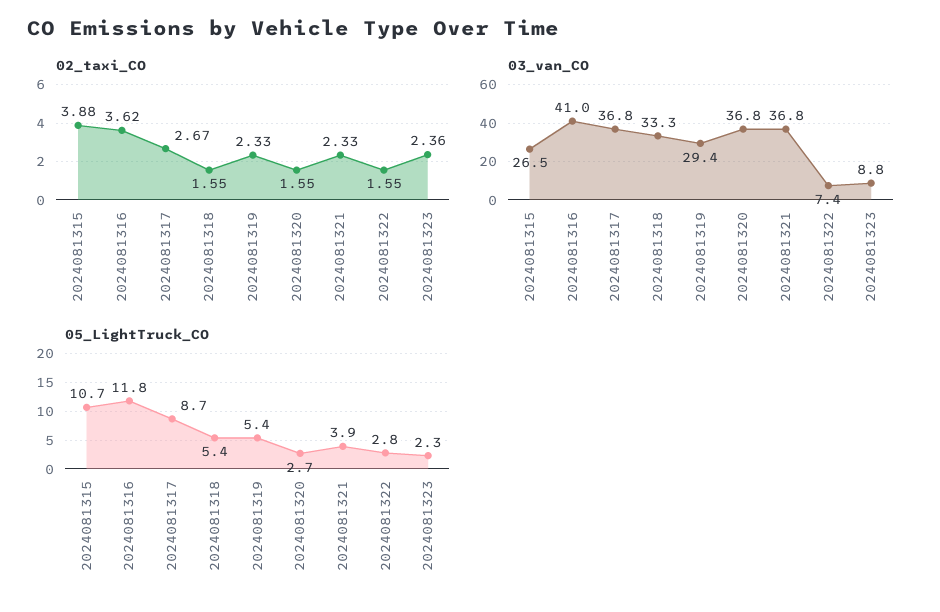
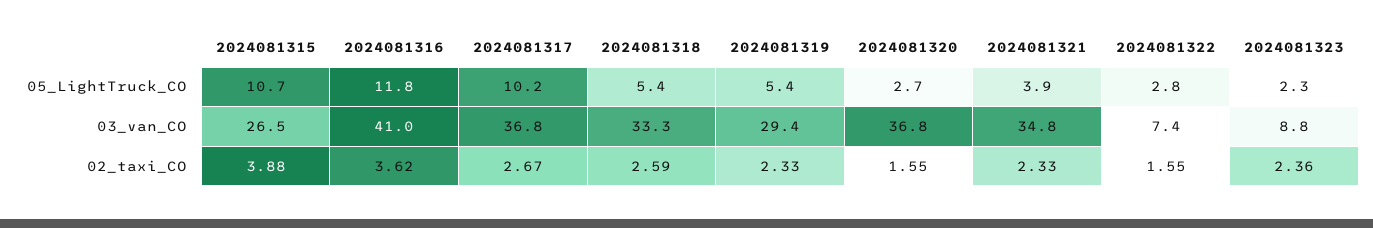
  {
    "02_taxi_CO": {
      "2024081315": 3.88,
      "2024081316": 3.62,
      "2024081317": 2.67,
-     "2024081318": 1.55,
+     "2024081318": 2.59,
      "2024081319": 2.33,
      "2024081320": 1.55,
      "2024081321": 2.33,
      "2024081322": 1.55,
      "2024081323": 2.36
    },
    "03_van_CO": {
      "2024081315": 26.5,
      "2024081316": 41,
      "2024081317": 36.8,
      "2024081318": 33.3,
      "2024081319": 29.4,
      "2024081320": 36.8,
-     "2024081321": 36.8,
+     "2024081321": 34.8,
      "2024081322": 7.4,
      "2024081323": 8.8
    },
    "05_LightTruck_CO": {
      "2024081315": 10.7,
      "2024081316": 11.8,
-     "2024081317": 8.7,
+     "2024081317": 10.2,
      "2024081318": 5.4,
      "2024081319": 5.4,
      "2024081320": 2.7,
      "2024081321": 3.9,
      "2024081322": 2.8,
      "2024081323": 2.3
    }
  }

